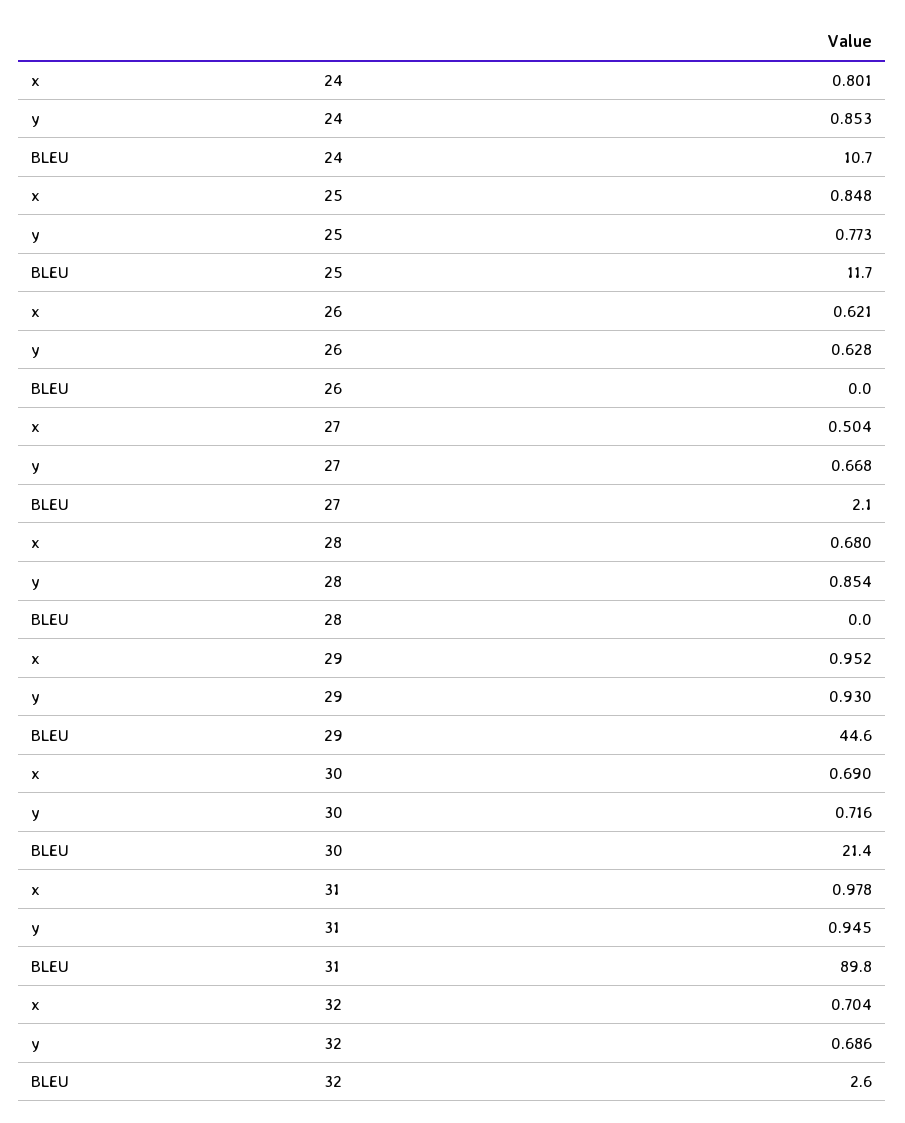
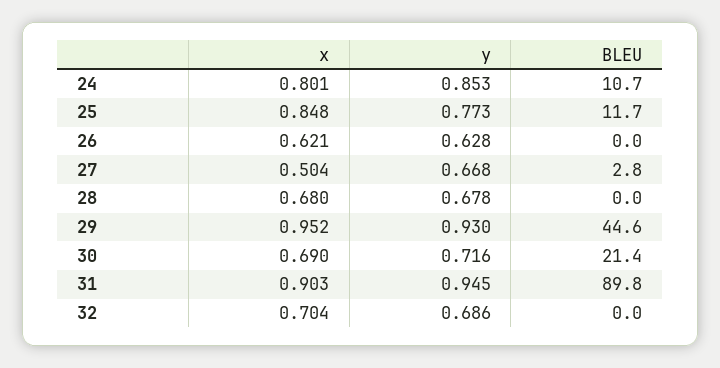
  {
    "x": {
      "24": 0.801,
      "25": 0.848,
      "26": 0.621,
      "27": 0.504,
      "28": 0.68,
      "29": 0.952,
      "30": 0.69,
-     "31": 0.978,
+     "31": 0.903,
      "32": 0.704
    },
    "y": {
      "24": 0.853,
      "25": 0.773,
      "26": 0.628,
      "27": 0.668,
-     "28": 0.854,
+     "28": 0.678,
      "29": 0.93,
      "30": 0.716,
      "31": 0.945,
      "32": 0.686
    },
    "BLEU": {
      "24": 10.7,
      "25": 11.7,
      "26": 0,
-     "27": 2.1,
+     "27": 2.8,
      "28": 0,
      "29": 44.6,
      "30": 21.4,
      "31": 89.8,
-     "32": 2.6
+     "32": 0
    }
  }

